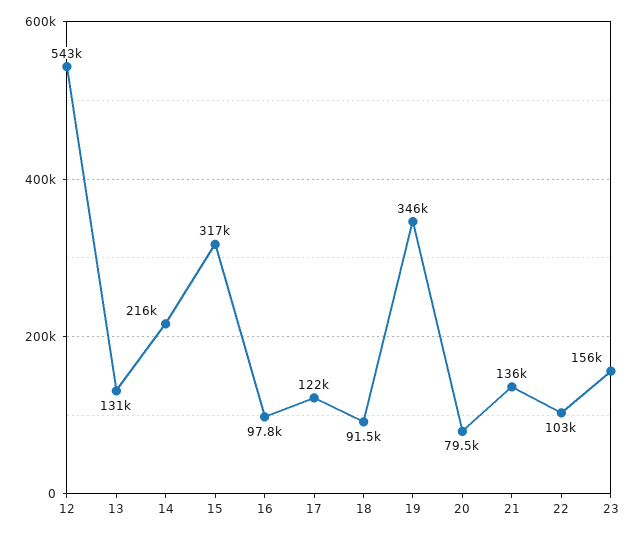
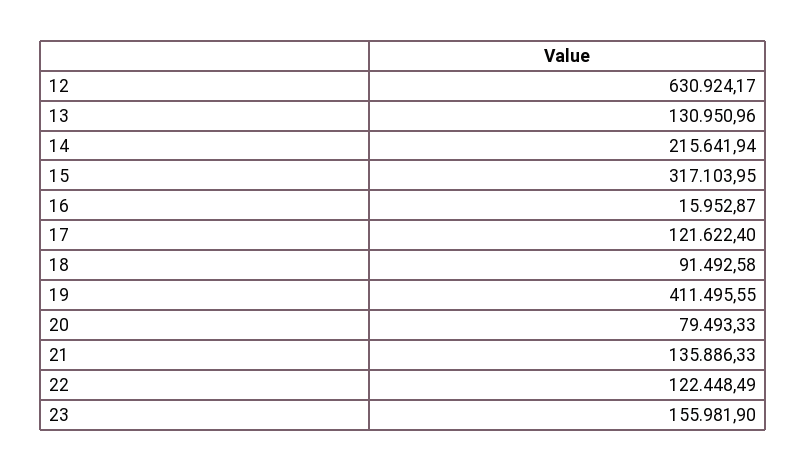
  {
-   "12": 543000,
+   "12": 630924.17,
    "13": 130950.96,
    "14": 215641.94,
    "15": 317103.95,
-   "16": 97800,
+   "16": 15952.87,
    "17": 121622.4,
    "18": 91492.58,
-   "19": 346000,
+   "19": 411495.55,
    "20": 79493.33,
    "21": 135886.33,
-   "22": 103000,
+   "22": 122448.49,
    "23": 155981.9
  }

